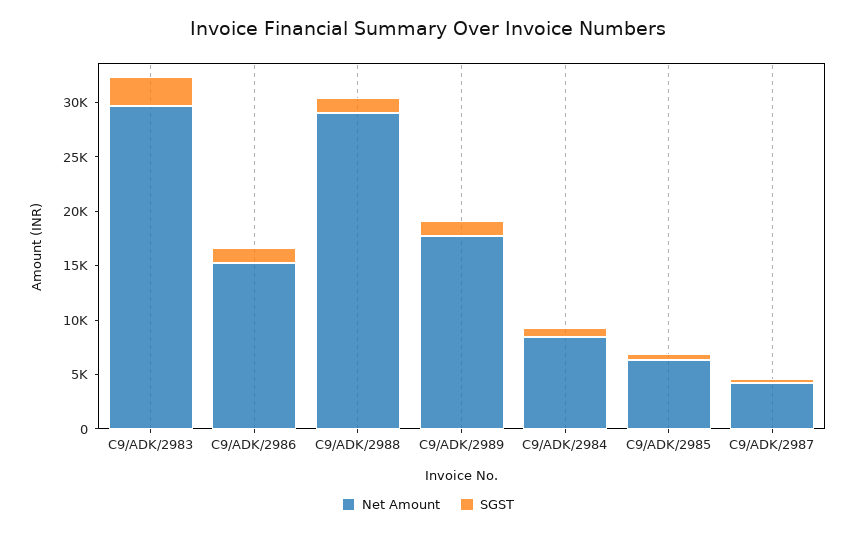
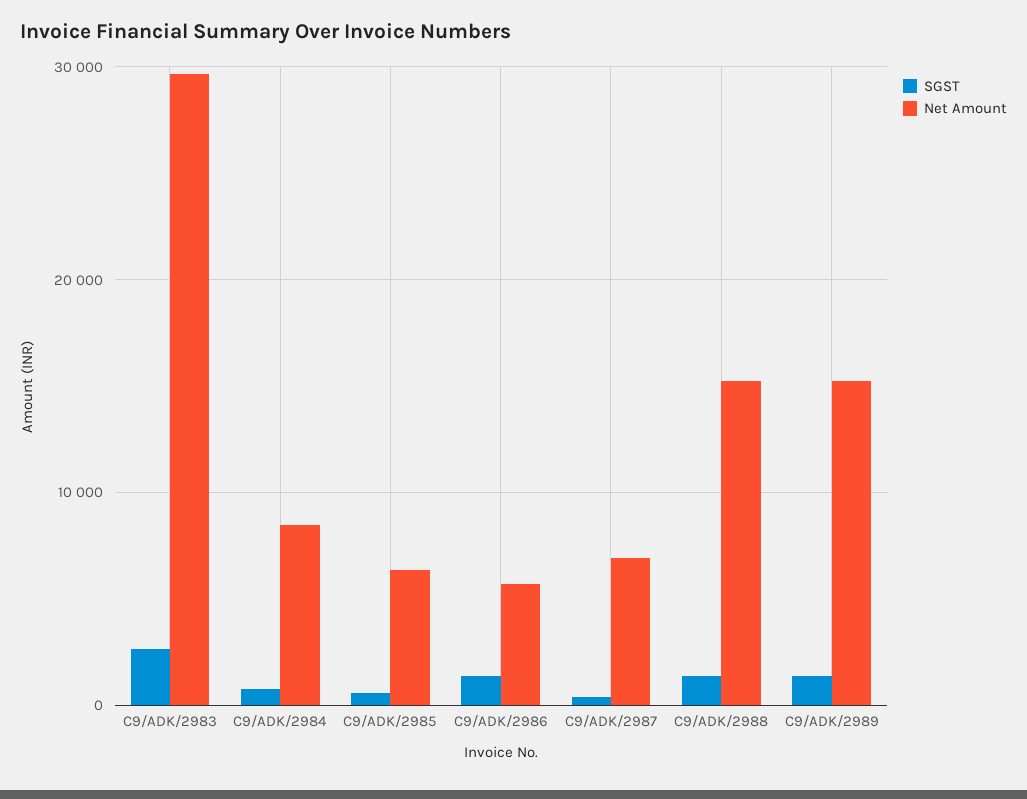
  {
    "Net Amount": {
      "C9/ADK/2983": 30000,
-     "C9/ADK/2986": 15000,
+     "C9/ADK/2986": 6000,
-     "C9/ADK/2988": 29000,
+     "C9/ADK/2988": 15000,
-     "C9/ADK/2989": 18000,
+     "C9/ADK/2989": 15000,
      "C9/ADK/2984": 8000,
      "C9/ADK/2985": 6000,
-     "C9/ADK/2987": 4000
+     "C9/ADK/2987": 7000
    },
    "SGST": {
      "C9/ADK/2983": 3000,
      "C9/ADK/2986": 1000,
      "C9/ADK/2988": 1000,
      "C9/ADK/2989": 1000,
      "C9/ADK/2984": 1000,
      "C9/ADK/2985": 1000,
      "C9/ADK/2987": 0
    }
  }

